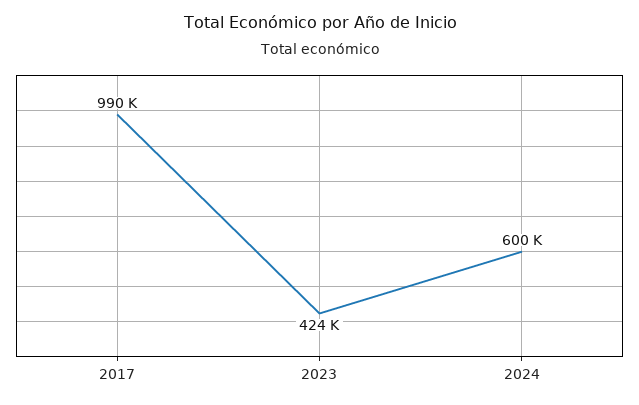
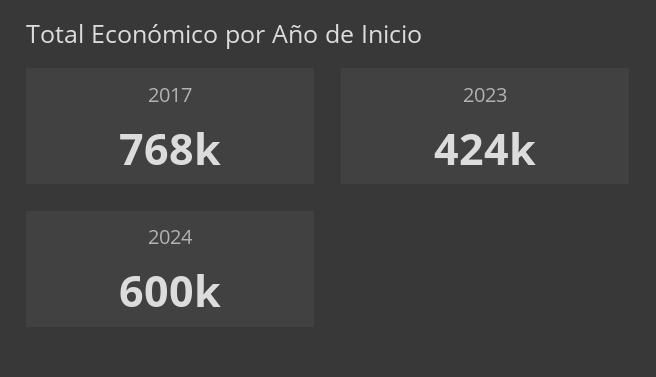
  {
-   "2017": 990000,
+   "2017": 768000,
    "2023": 424000,
    "2024": 600000
  }

